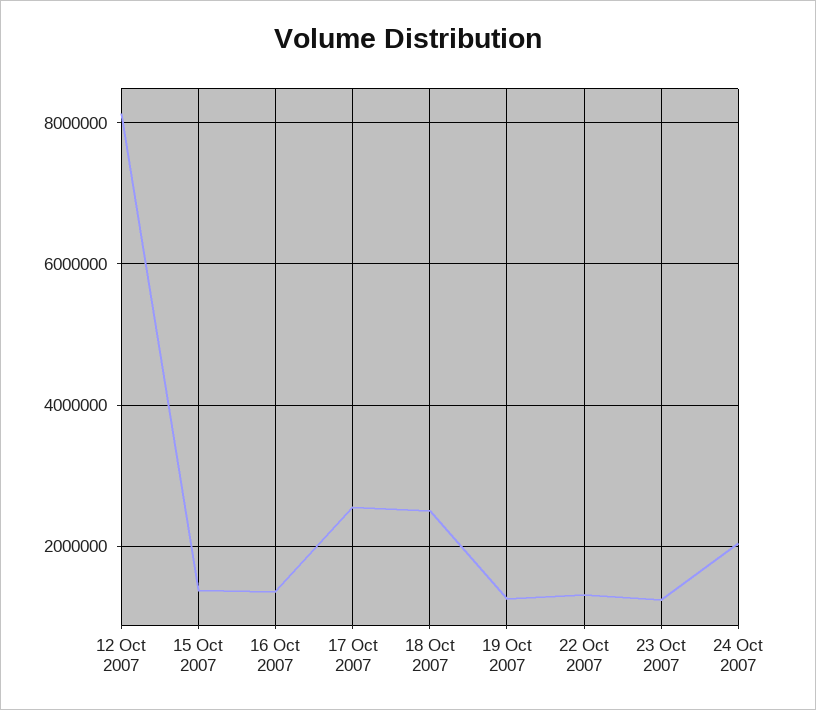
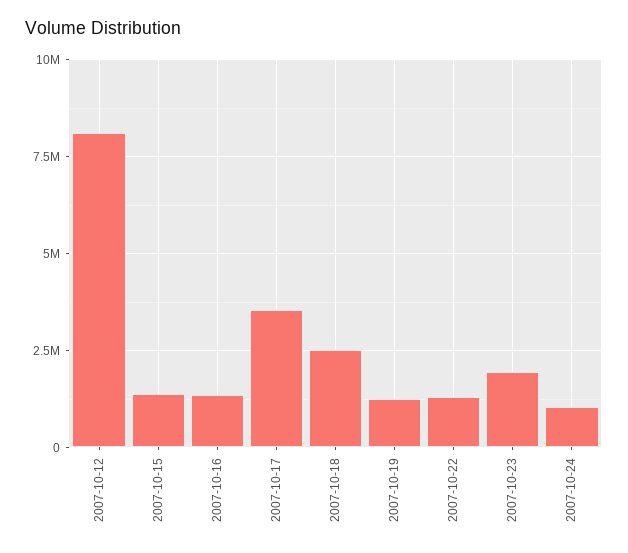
  {
    "12 Oct 2007": 8200000,
    "15 Oct 2007": 1400000,
    "16 Oct 2007": 1400000,
-   "17 Oct 2007": 2600000,
+   "17 Oct 2007": 3500000,
    "18 Oct 2007": 2600000,
    "19 Oct 2007": 1200000,
    "22 Oct 2007": 1400000,
-   "23 Oct 2007": 1200000,
+   "23 Oct 2007": 2000000,
-   "24 Oct 2007": 2000000
+   "24 Oct 2007": 1000000
  }

